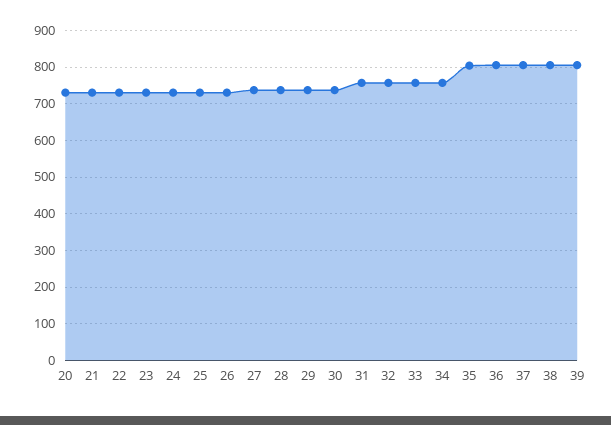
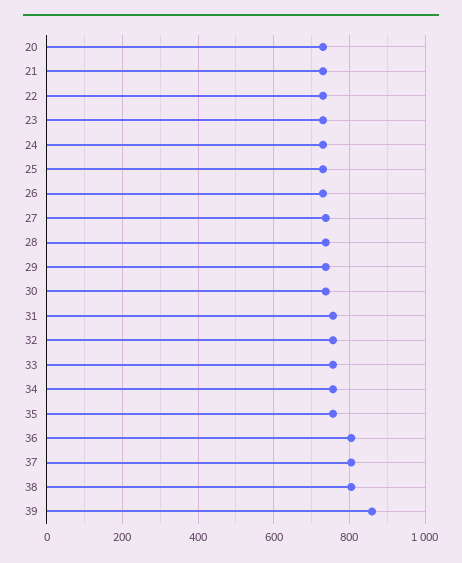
  {
    "20": 740,
    "21": 740,
    "22": 740,
    "23": 740,
    "24": 740,
    "25": 740,
    "26": 740,
    "27": 740,
    "28": 740,
    "29": 740,
    "30": 740,
    "31": 760,
    "32": 760,
    "33": 760,
    "34": 760,
-   "35": 800,
+   "35": 760,
    "36": 800,
    "37": 800,
    "38": 800,
-   "39": 800
+   "39": 860
  }

